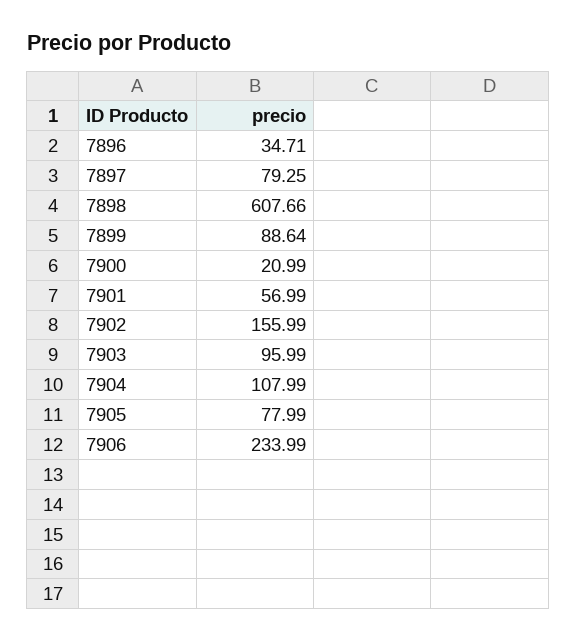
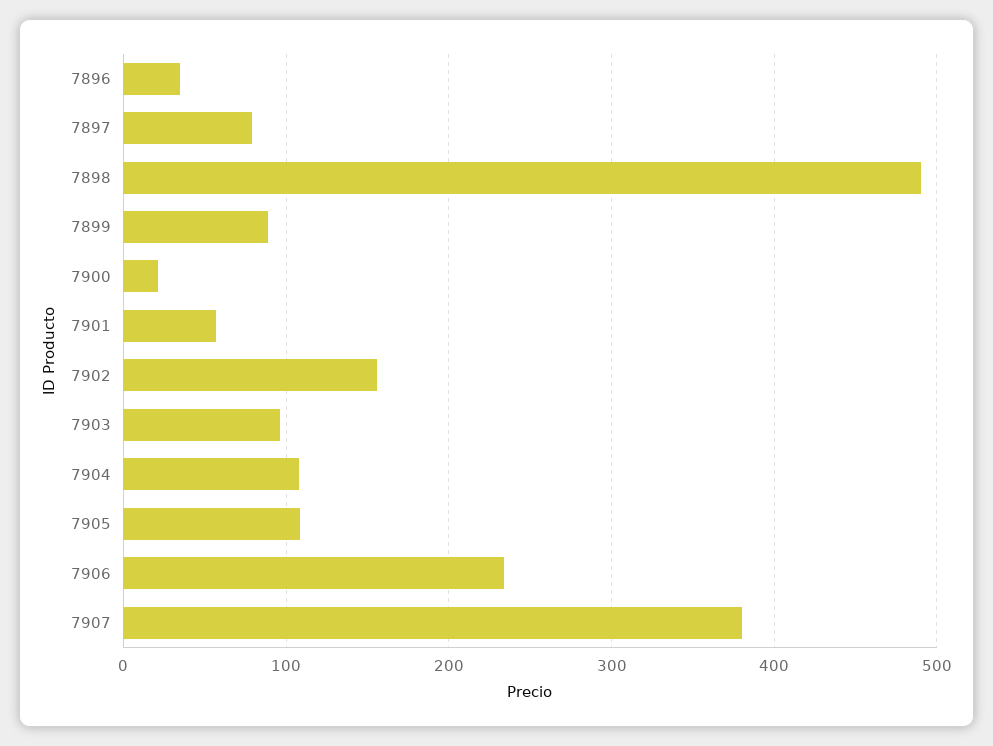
  {
    "7896": 34.71,
    "7897": 79.25,
-   "7898": 607.66,
+   "7898": 490,
    "7899": 88.64,
    "7900": 20.99,
    "7901": 56.99,
    "7902": 155.99,
    "7903": 95.99,
    "7904": 107.99,
-   "7905": 77.99,
+   "7905": 110,
-   "7906": 233.99
+   "7906": 233.99,
+   "7907": 380
  }

